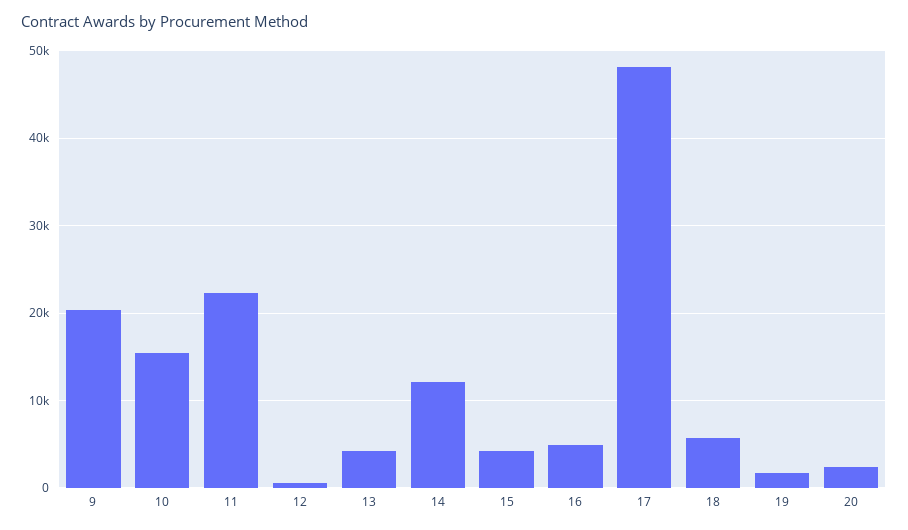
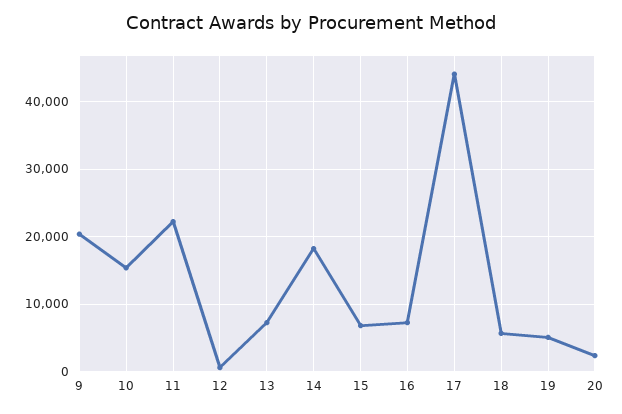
  {
    "9": 20000,
    "10": 15000,
    "11": 22000,
    "12": 1000,
-   "13": 4000,
+   "13": 7000,
-   "14": 12000,
+   "14": 18000,
-   "15": 4000,
+   "15": 7000,
-   "16": 5000,
+   "16": 7000,
-   "17": 48000,
+   "17": 44000,
    "18": 6000,
-   "19": 2000,
+   "19": 5000,
    "20": 2000
  }

